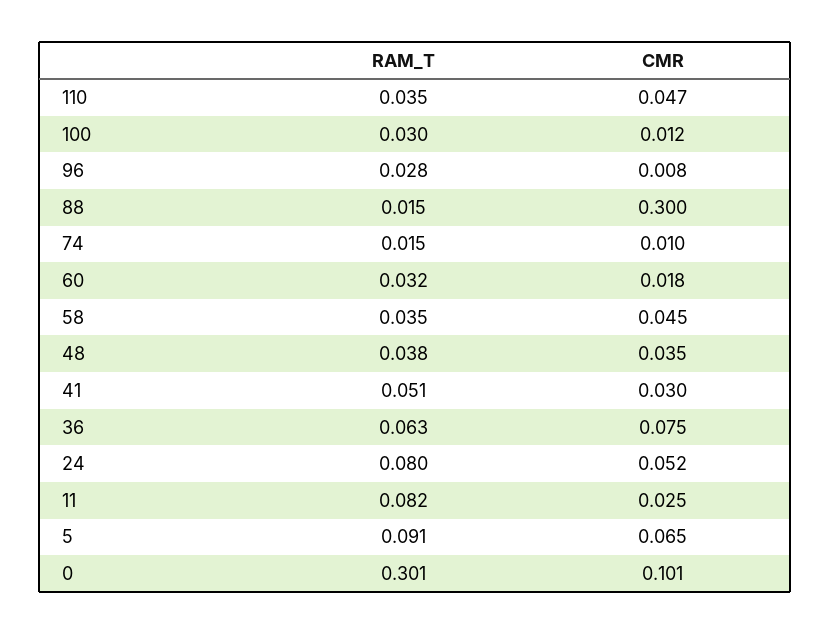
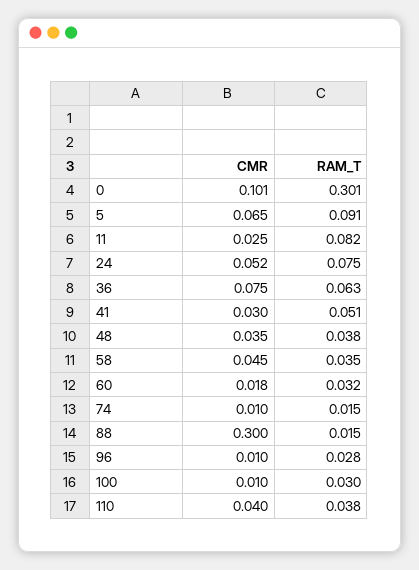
  {
    "RAM_T": {
-     "110": 0.035,
+     "110": 0.038,
      "100": 0.03,
      "96": 0.028,
      "88": 0.015,
      "74": 0.015,
      "60": 0.032,
      "58": 0.035,
      "48": 0.038,
      "41": 0.051,
      "36": 0.063,
-     "24": 0.08,
+     "24": 0.075,
      "11": 0.082,
      "5": 0.091,
      "0": 0.301
    },
    "CMR": {
-     "110": 0.047,
+     "110": 0.04,
-     "100": 0.012,
+     "100": 0.01,
-     "96": 0.008,
+     "96": 0.01,
      "88": 0.3,
      "74": 0.01,
      "60": 0.018,
      "58": 0.045,
      "48": 0.035,
      "41": 0.03,
      "36": 0.075,
      "24": 0.052,
      "11": 0.025,
      "5": 0.065,
      "0": 0.101
    }
  }

